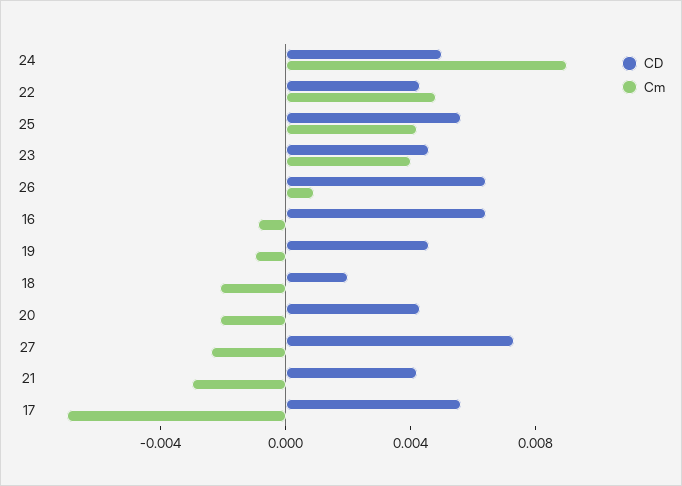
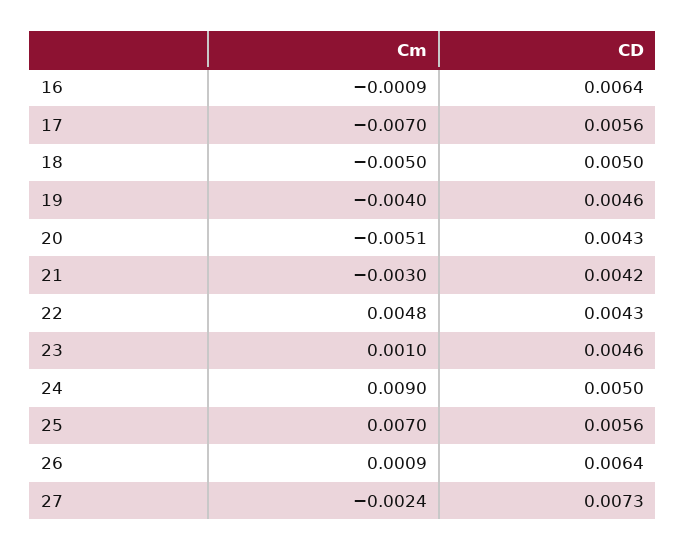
  {
    "CD": {
      "24": 0.005,
      "22": 0.0043,
      "25": 0.0056,
      "23": 0.0046,
      "26": 0.0064,
      "16": 0.0064,
      "19": 0.0046,
-     "18": 0.002,
+     "18": 0.005,
      "20": 0.0043,
      "27": 0.0073,
      "21": 0.0042,
      "17": 0.0056
    },
    "Cm": {
      "24": 0.009,
      "22": 0.0048,
-     "25": 0.004,
+     "25": 0.007,
-     "23": 0.004,
+     "23": 0.001,
      "26": 0.0009,
      "16": -0.0009,
-     "19": -0.001,
+     "19": -0.004,
-     "18": -0.002,
+     "18": -0.005,
-     "20": -0.002,
+     "20": -0.0051,
      "27": -0.0024,
      "21": -0.003,
      "17": -0.007
    }
  }

